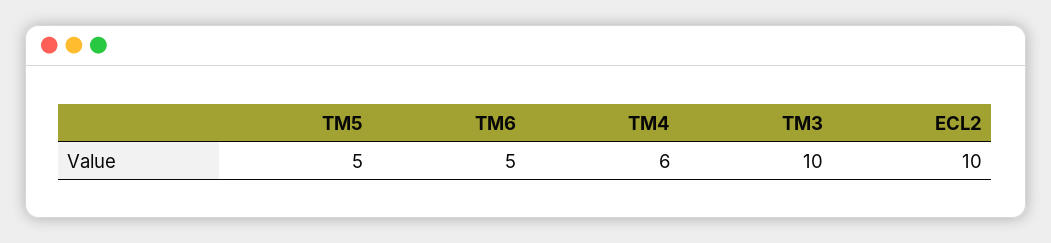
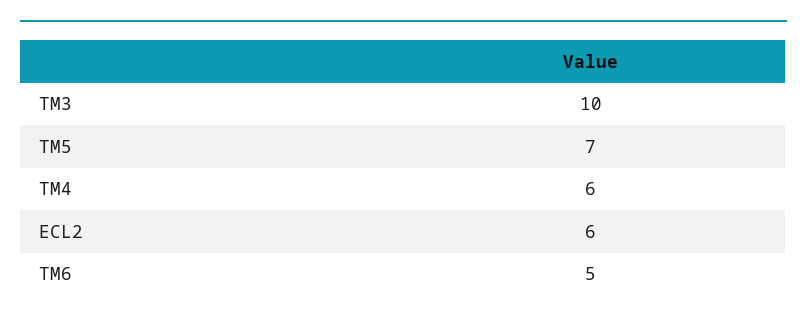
  {
-   "TM5": 5,
+   "TM5": 7,
    "TM6": 5,
    "TM4": 6,
    "TM3": 10,
-   "ECL2": 10
+   "ECL2": 6
  }

